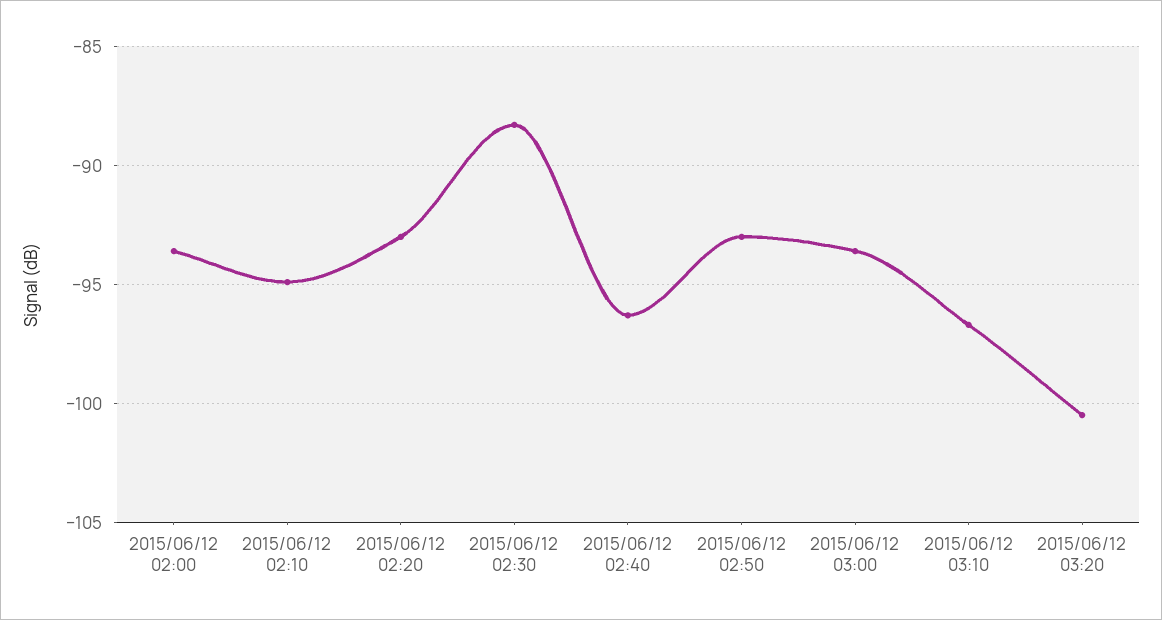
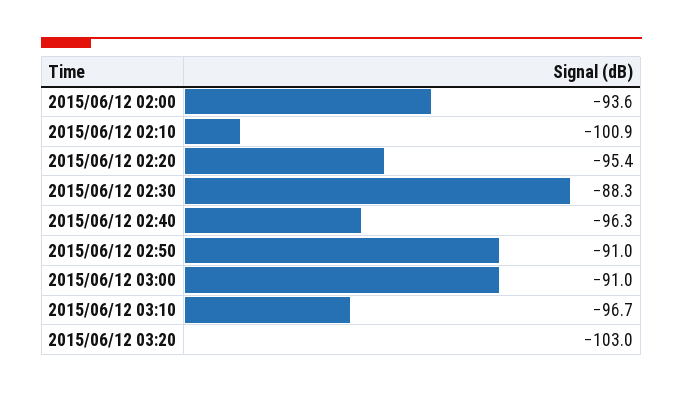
  {
    "2015/06/12 02:00": -93.6,
-   "2015/06/12 02:10": -95,
+   "2015/06/12 02:10": -100.9,
-   "2015/06/12 02:20": -93,
+   "2015/06/12 02:20": -95.4,
    "2015/06/12 02:30": -88.3,
    "2015/06/12 02:40": -96.3,
-   "2015/06/12 02:50": -93,
+   "2015/06/12 02:50": -91,
-   "2015/06/12 03:00": -93.5,
+   "2015/06/12 03:00": -91,
    "2015/06/12 03:10": -96.7,
-   "2015/06/12 03:20": -100.5
+   "2015/06/12 03:20": -103
  }

